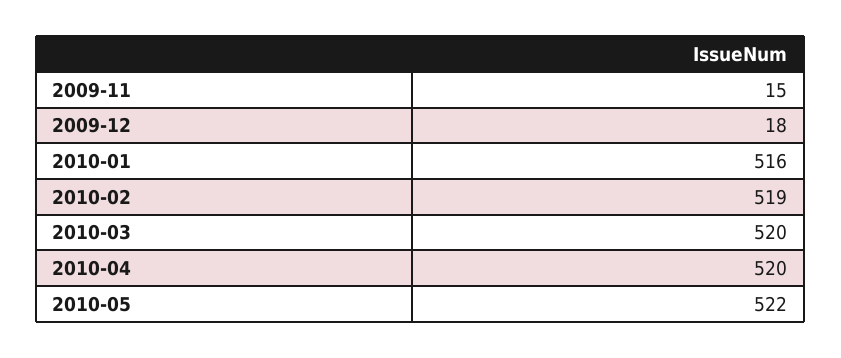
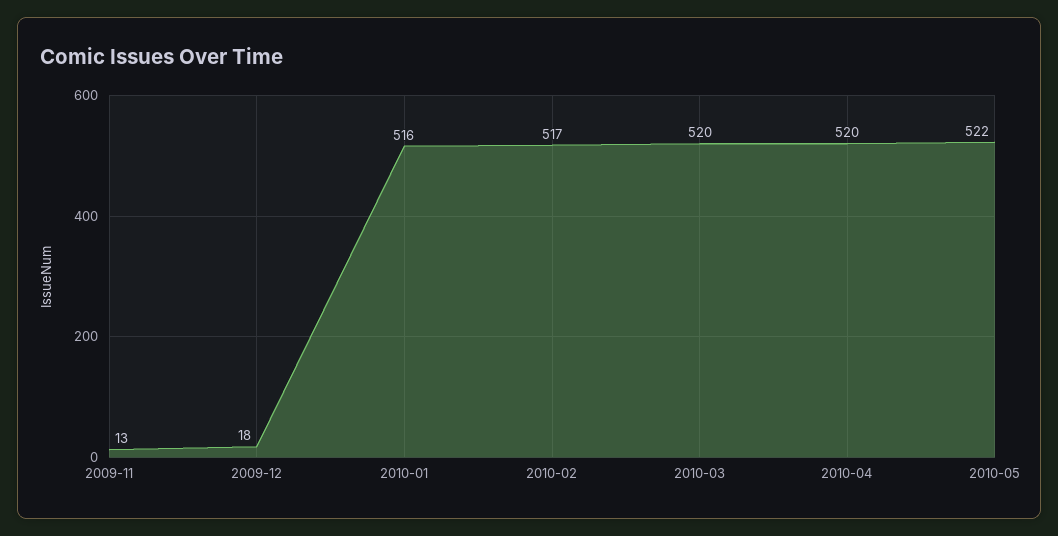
  {
-   "2009-11": 15,
+   "2009-11": 13,
    "2009-12": 18,
    "2010-01": 516,
-   "2010-02": 519,
+   "2010-02": 517,
    "2010-03": 520,
    "2010-04": 520,
    "2010-05": 522
  }

